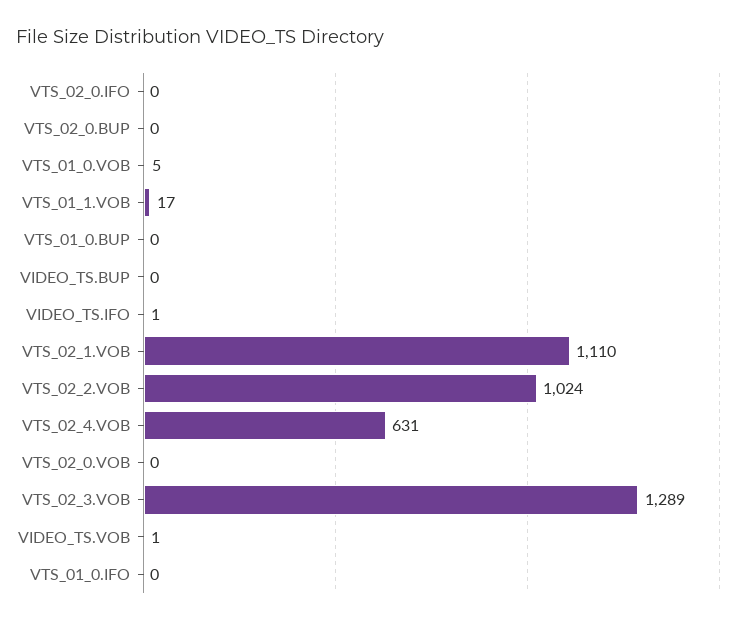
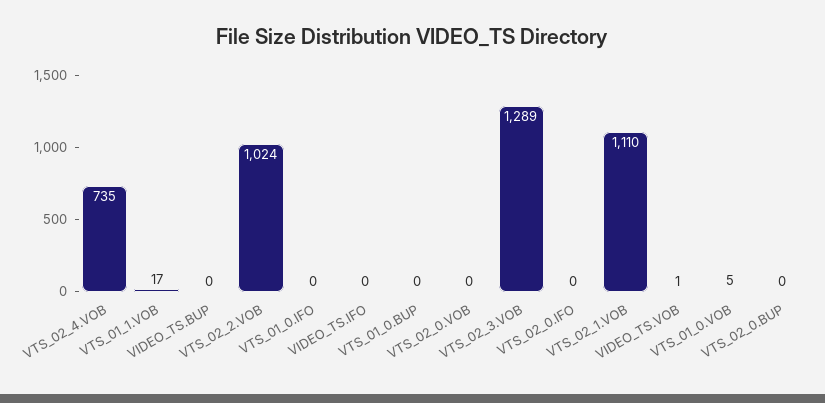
  {
    "VTS_02_0.IFO": 0,
    "VTS_02_0.BUP": 0,
    "VTS_01_0.VOB": 5,
    "VTS_01_1.VOB": 17,
    "VTS_01_0.BUP": 0,
    "VIDEO_TS.BUP": 0,
-   "VIDEO_TS.IFO": 1,
+   "VIDEO_TS.IFO": 0,
    "VTS_02_1.VOB": 1110,
    "VTS_02_2.VOB": 1024,
-   "VTS_02_4.VOB": 631,
+   "VTS_02_4.VOB": 735,
    "VTS_02_0.VOB": 0,
    "VTS_02_3.VOB": 1289,
    "VIDEO_TS.VOB": 1,
    "VTS_01_0.IFO": 0
  }

